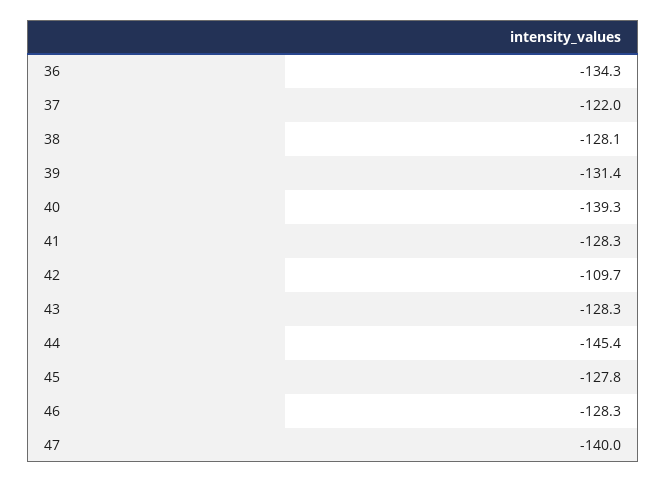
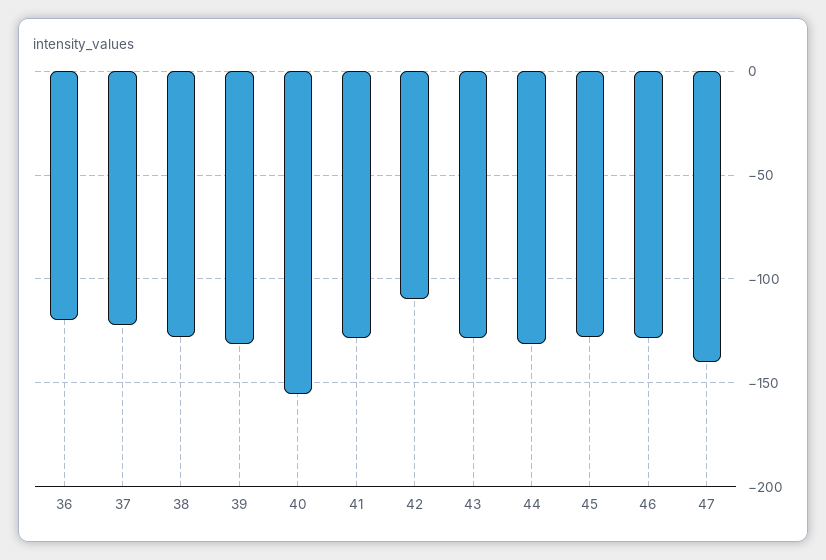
  {
-   "36": -134.3,
+   "36": -120,
    "37": -122,
    "38": -128.1,
    "39": -131.4,
-   "40": -139.3,
+   "40": -155,
    "41": -128.3,
    "42": -109.7,
    "43": -128.3,
-   "44": -145.4,
+   "44": -130,
    "45": -127.8,
    "46": -128.3,
    "47": -140
  }

